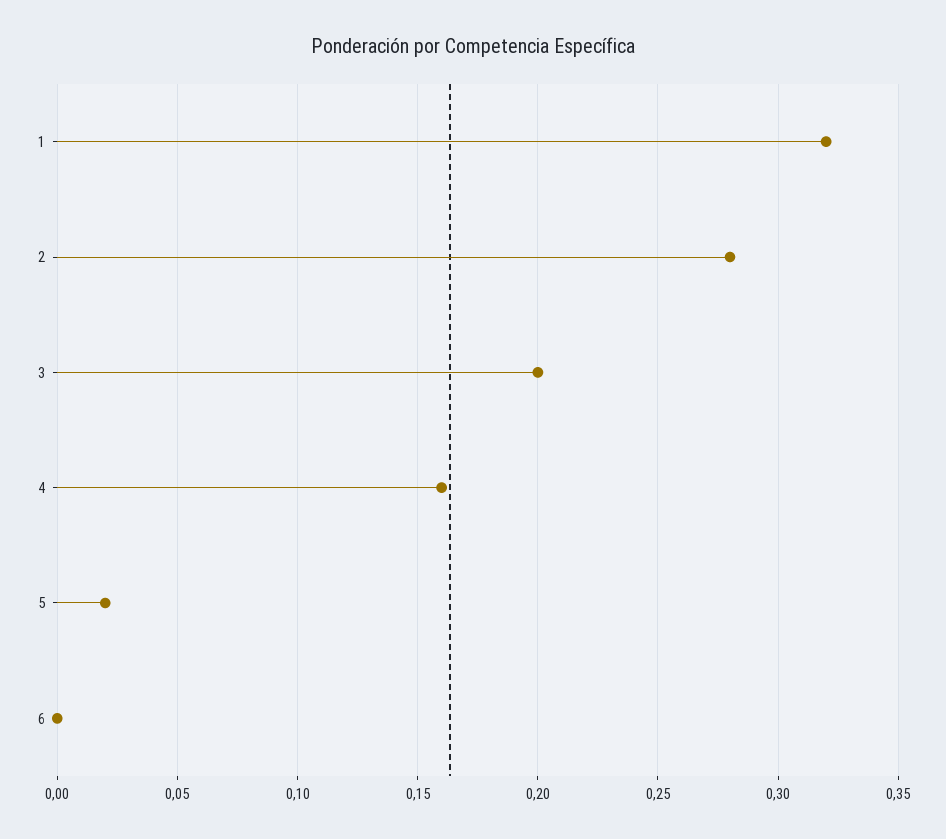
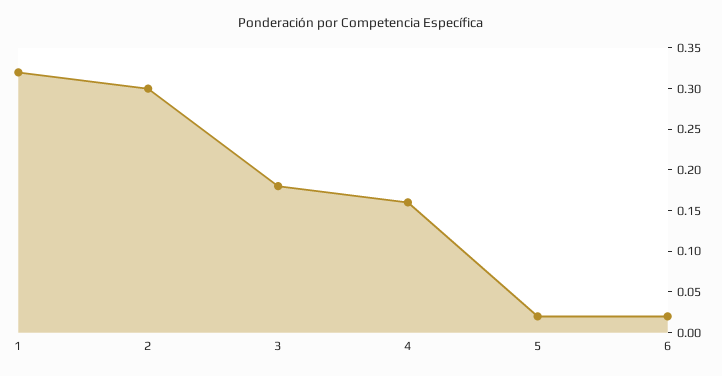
  {
    "1": 0.32,
-   "2": 0.28,
+   "2": 0.3,
-   "3": 0.2,
+   "3": 0.18,
    "4": 0.16,
    "5": 0.02,
-   "6": 0
+   "6": 0.02
  }

